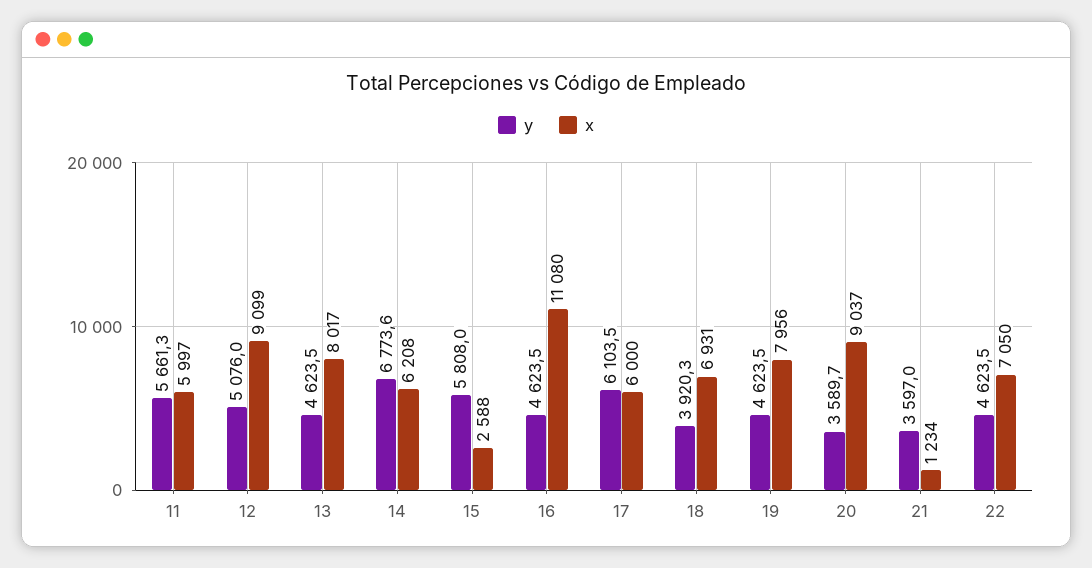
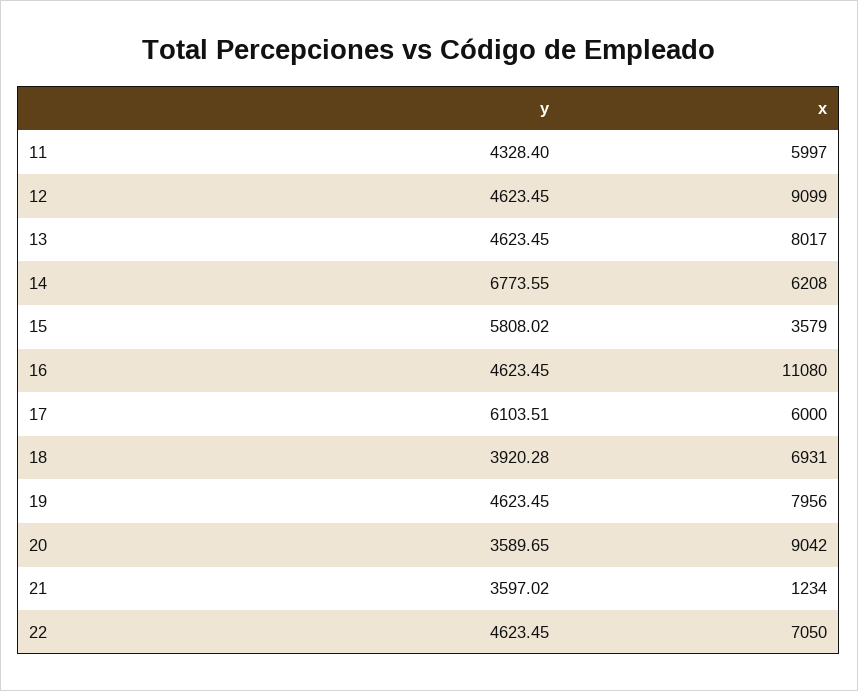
  {
    "y": {
-     "11": 5661.3,
+     "11": 4328.4,
-     "12": 5076,
+     "12": 4623.45,
      "13": 4623.45,
      "14": 6773.55,
      "15": 5808.02,
      "16": 4623.45,
      "17": 6103.51,
      "18": 3920.28,
      "19": 4623.45,
      "20": 3589.65,
      "21": 3597.02,
      "22": 4623.45
    },
    "x": {
      "11": 5997,
      "12": 9099,
      "13": 8017,
      "14": 6208,
-     "15": 2588,
+     "15": 3579,
      "16": 11080,
      "17": 6000,
      "18": 6931,
      "19": 7956,
-     "20": 9037,
+     "20": 9042,
      "21": 1234,
      "22": 7050
    }
  }

